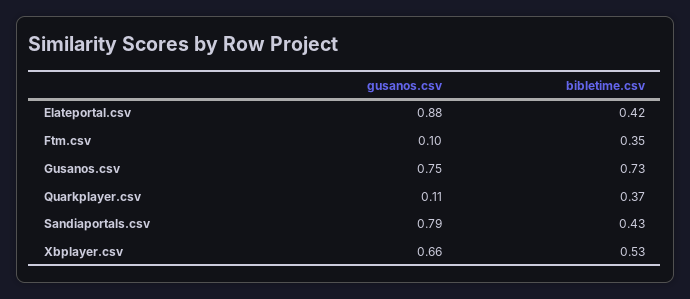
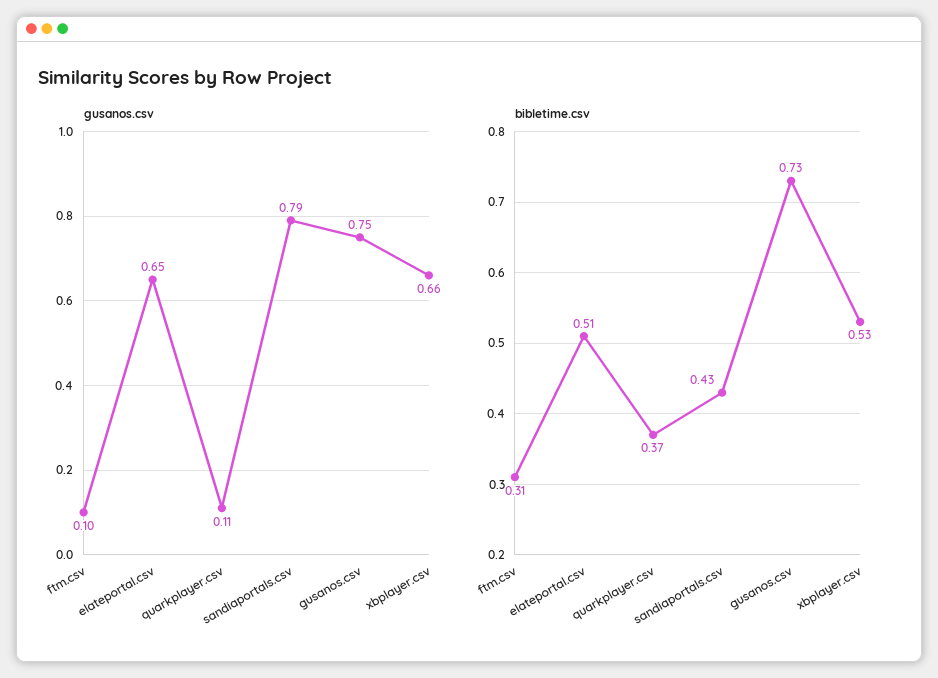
  {
    "gusanos.csv": {
-     "Elateportal.csv": 0.88,
+     "Elateportal.csv": 0.65,
      "Ftm.csv": 0.1,
      "Gusanos.csv": 0.75,
      "Quarkplayer.csv": 0.11,
      "Sandiaportals.csv": 0.79,
      "Xbplayer.csv": 0.66
    },
    "bibletime.csv": {
-     "Elateportal.csv": 0.42,
+     "Elateportal.csv": 0.51,
-     "Ftm.csv": 0.35,
+     "Ftm.csv": 0.31,
      "Gusanos.csv": 0.73,
      "Quarkplayer.csv": 0.37,
      "Sandiaportals.csv": 0.43,
      "Xbplayer.csv": 0.53
    }
  }

